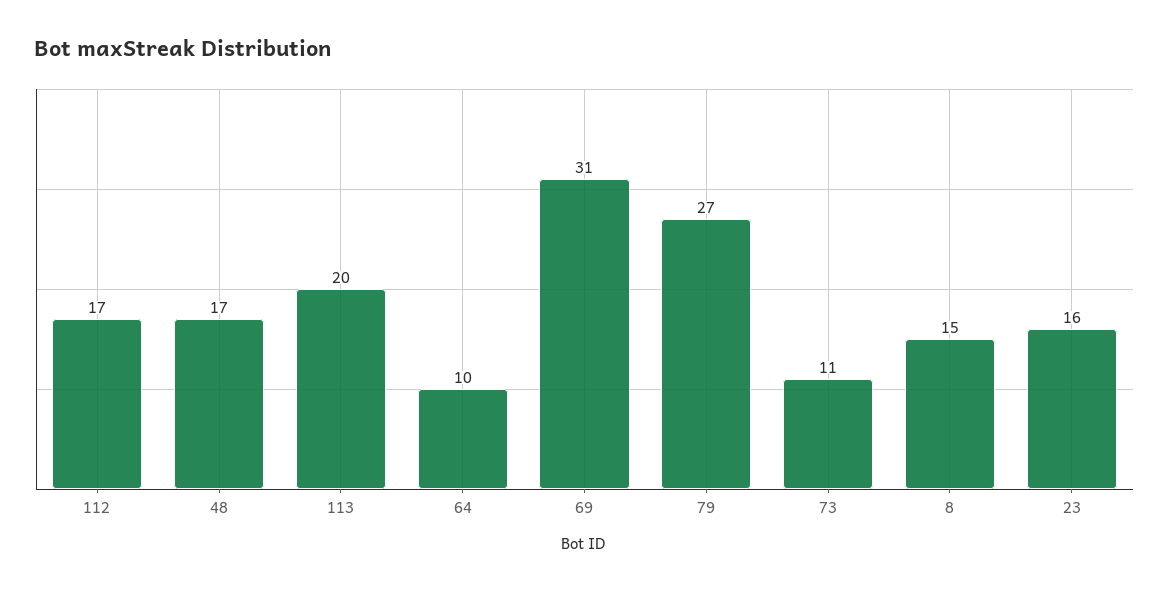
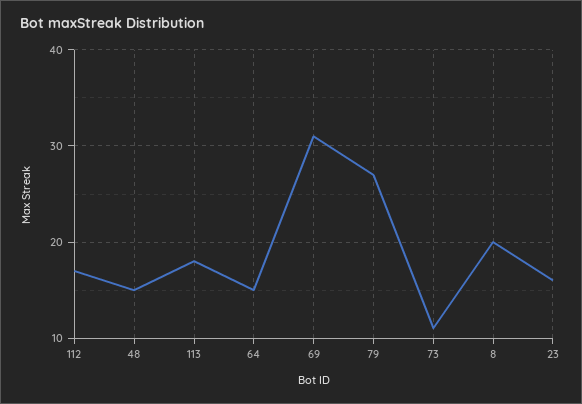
  {
    "112": 17,
-   "48": 17,
+   "48": 15,
-   "113": 20,
+   "113": 18,
-   "64": 10,
+   "64": 15,
    "69": 31,
    "79": 27,
    "73": 11,
-   "8": 15,
+   "8": 20,
    "23": 16
  }

